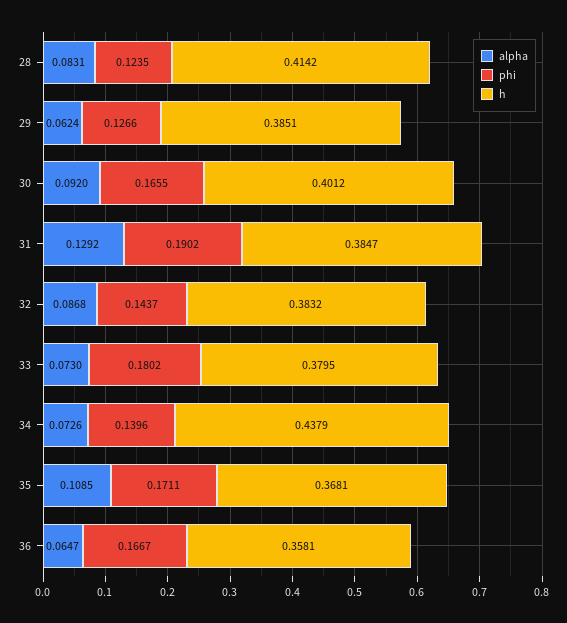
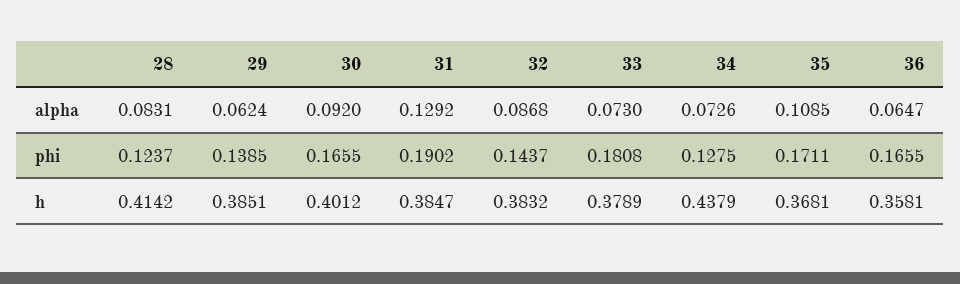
  {
    "alpha": {
      "28": 0.0831,
      "29": 0.0624,
      "30": 0.092,
      "31": 0.1292,
      "32": 0.0868,
      "33": 0.073,
      "34": 0.0726,
      "35": 0.1085,
      "36": 0.0647
    },
    "phi": {
-     "28": 0.1235,
+     "28": 0.1237,
-     "29": 0.1266,
+     "29": 0.1385,
      "30": 0.1655,
      "31": 0.1902,
      "32": 0.1437,
-     "33": 0.1802,
+     "33": 0.1808,
-     "34": 0.1396,
+     "34": 0.1275,
      "35": 0.1711,
-     "36": 0.1667
+     "36": 0.1655
    },
    "h": {
      "28": 0.4142,
      "29": 0.3851,
      "30": 0.4012,
      "31": 0.3847,
      "32": 0.3832,
-     "33": 0.3795,
+     "33": 0.3789,
      "34": 0.4379,
      "35": 0.3681,
      "36": 0.3581
    }
  }

